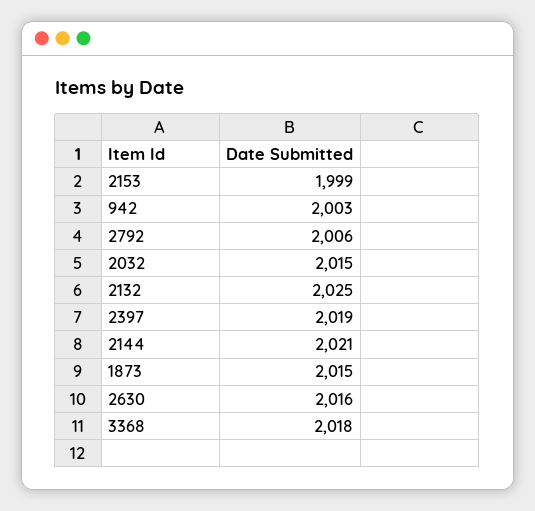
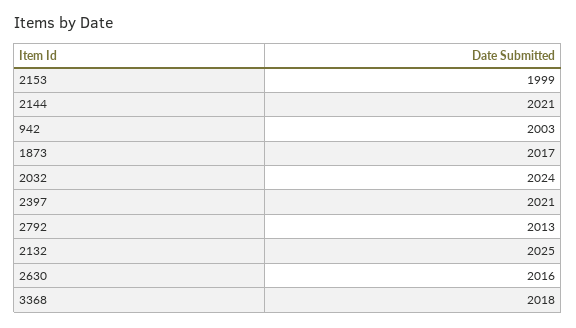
  {
    "2153": 1999,
    "942": 2003,
-   "2792": 2006,
+   "2792": 2013,
-   "2032": 2015,
+   "2032": 2024,
    "2132": 2025,
-   "2397": 2019,
+   "2397": 2021,
    "2144": 2021,
-   "1873": 2015,
+   "1873": 2017,
    "2630": 2016,
    "3368": 2018
  }

